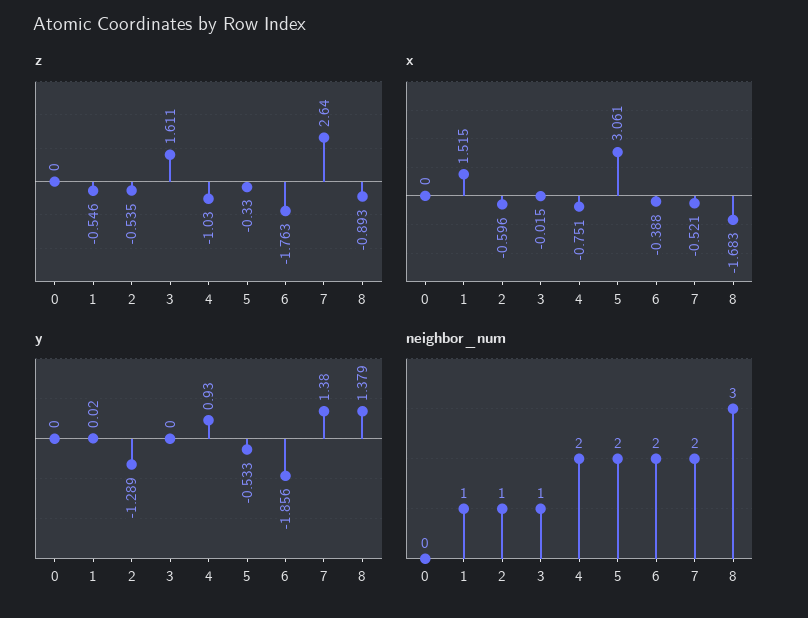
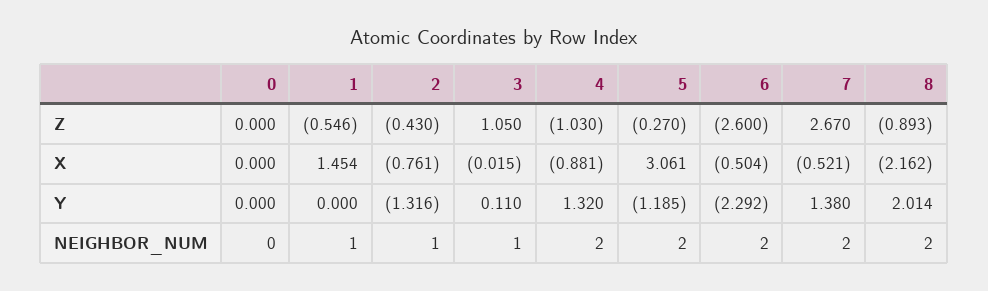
  {
    "z": {
      "0": 0,
      "1": -0.546,
-     "2": -0.535,
+     "2": -0.43,
-     "3": 1.611,
+     "3": 1.05,
      "4": -1.03,
-     "5": -0.33,
+     "5": -0.27,
-     "6": -1.763,
+     "6": -2.6,
-     "7": 2.64,
+     "7": 2.67,
      "8": -0.893
    },
    "x": {
      "0": 0,
-     "1": 1.515,
+     "1": 1.454,
-     "2": -0.596,
+     "2": -0.761,
      "3": -0.015,
-     "4": -0.751,
+     "4": -0.881,
      "5": 3.061,
-     "6": -0.388,
+     "6": -0.504,
      "7": -0.521,
-     "8": -1.683
+     "8": -2.162
    },
    "y": {
      "0": 0,
-     "1": 0.02,
+     "1": 0,
-     "2": -1.289,
+     "2": -1.316,
-     "3": 0,
+     "3": 0.11,
-     "4": 0.93,
+     "4": 1.32,
-     "5": -0.533,
+     "5": -1.185,
-     "6": -1.856,
+     "6": -2.292,
      "7": 1.38,
-     "8": 1.379
+     "8": 2.014
    },
    "neighbor_num": {
      "0": 0,
      "1": 1,
      "2": 1,
      "3": 1,
      "4": 2,
      "5": 2,
      "6": 2,
      "7": 2,
-     "8": 3
+     "8": 2
    }
  }

